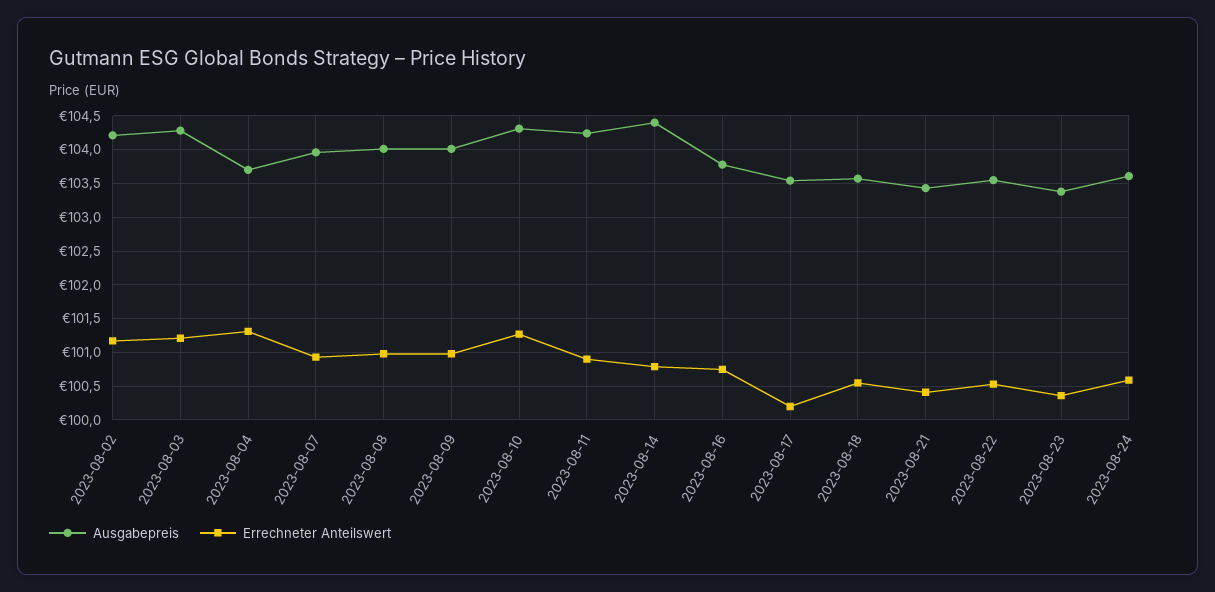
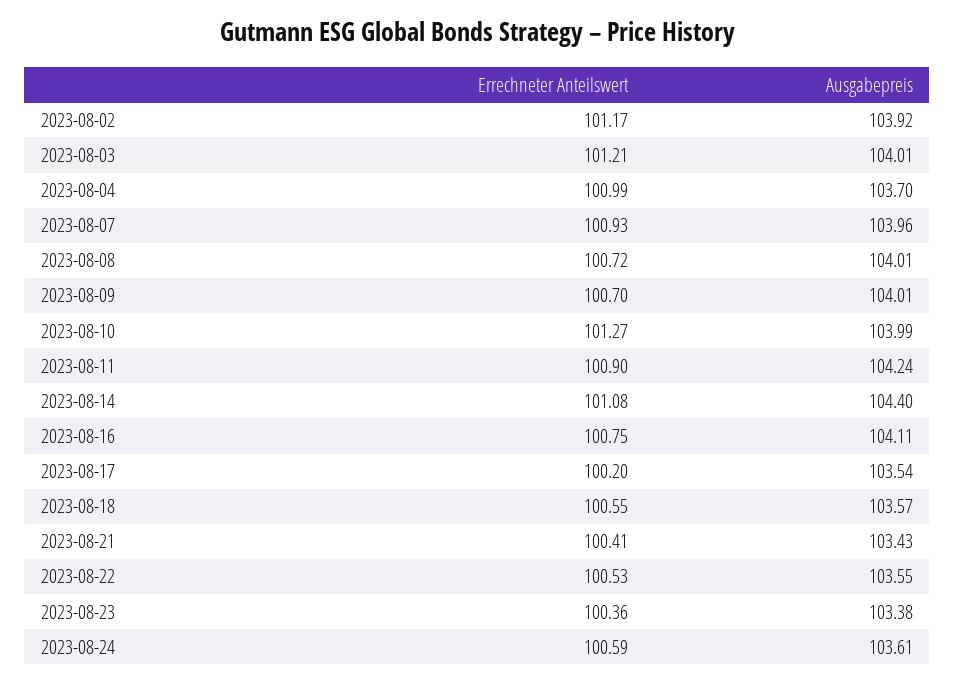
  {
    "Ausgabepreis": {
-     "2023-08-02": 104.2,
+     "2023-08-02": 103.92,
-     "2023-08-03": 104.3,
+     "2023-08-03": 104.01,
      "2023-08-04": 103.7,
      "2023-08-07": 103.96,
      "2023-08-08": 104.01,
      "2023-08-09": 104.01,
-     "2023-08-10": 104.3,
+     "2023-08-10": 103.99,
      "2023-08-11": 104.24,
      "2023-08-14": 104.4,
-     "2023-08-16": 103.8,
+     "2023-08-16": 104.11,
      "2023-08-17": 103.54,
      "2023-08-18": 103.57,
      "2023-08-21": 103.43,
      "2023-08-22": 103.55,
      "2023-08-23": 103.38,
      "2023-08-24": 103.61
    },
    "Errechneter Anteilswert": {
      "2023-08-02": 101.17,
      "2023-08-03": 101.21,
-     "2023-08-04": 101.3,
+     "2023-08-04": 100.99,
      "2023-08-07": 100.93,
-     "2023-08-08": 101,
+     "2023-08-08": 100.72,
-     "2023-08-09": 101,
+     "2023-08-09": 100.7,
      "2023-08-10": 101.27,
      "2023-08-11": 100.9,
-     "2023-08-14": 100.8,
+     "2023-08-14": 101.08,
      "2023-08-16": 100.75,
      "2023-08-17": 100.2,
      "2023-08-18": 100.55,
      "2023-08-21": 100.41,
      "2023-08-22": 100.53,
      "2023-08-23": 100.36,
      "2023-08-24": 100.59
    }
  }

